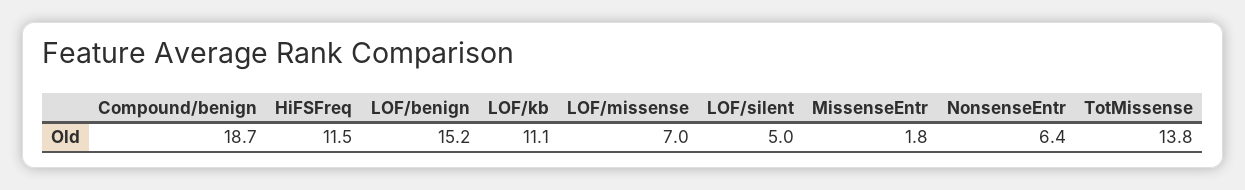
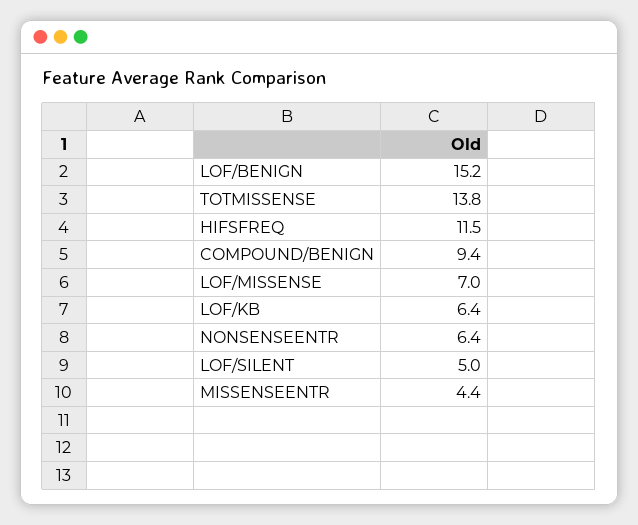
  {
-   "Compound/benign": 18.7,
+   "Compound/benign": 9.4,
    "HiFSFreq": 11.5,
    "LOF/benign": 15.2,
-   "LOF/kb": 11.1,
+   "LOF/kb": 6.4,
    "LOF/missense": 7,
    "LOF/silent": 5,
-   "MissenseEntr": 1.8,
+   "MissenseEntr": 4.4,
    "NonsenseEntr": 6.4,
    "TotMissense": 13.8
  }

